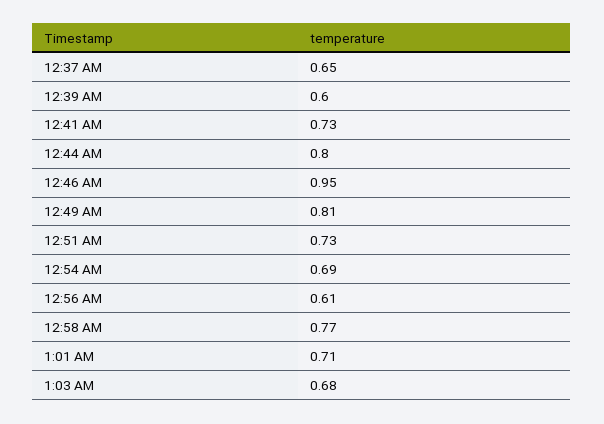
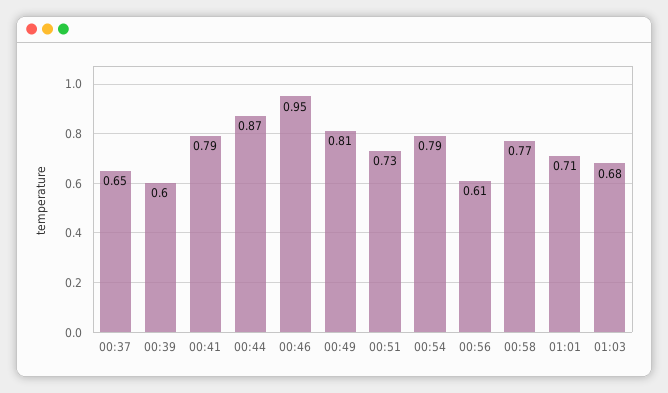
  {
    "12:37 AM": 0.65,
    "12:39 AM": 0.6,
-   "12:41 AM": 0.73,
+   "12:41 AM": 0.79,
-   "12:44 AM": 0.8,
+   "12:44 AM": 0.87,
    "12:46 AM": 0.95,
    "12:49 AM": 0.81,
    "12:51 AM": 0.73,
-   "12:54 AM": 0.69,
+   "12:54 AM": 0.79,
    "12:56 AM": 0.61,
    "12:58 AM": 0.77,
    "1:01 AM": 0.71,
    "1:03 AM": 0.68
  }

